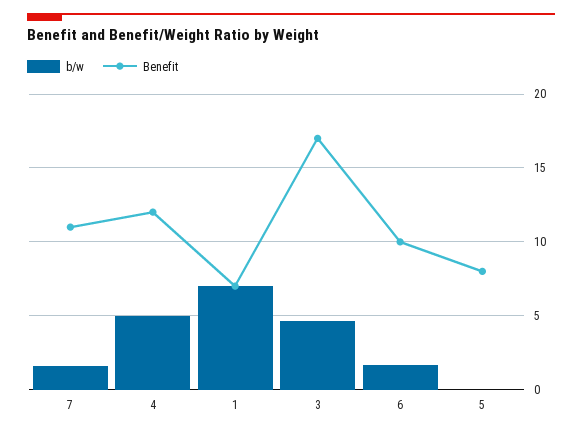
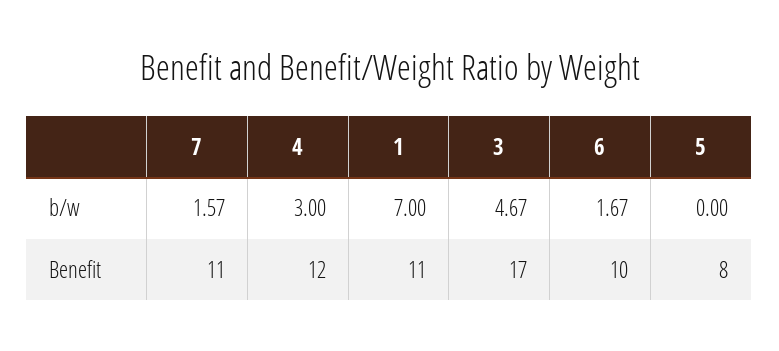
  {
    "b/w": {
      "7": 1.57,
-     "4": 5,
+     "4": 3,
      "1": 7,
      "3": 4.67,
      "6": 1.67,
      "5": 0
    },
    "Benefit": {
      "7": 11,
      "4": 12,
-     "1": 7,
+     "1": 11,
      "3": 17,
      "6": 10,
      "5": 8
    }
  }

